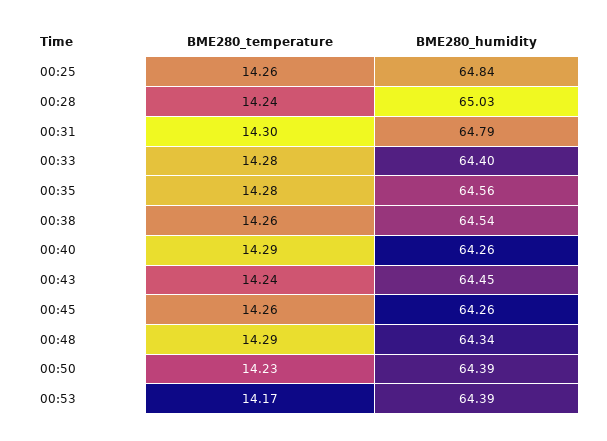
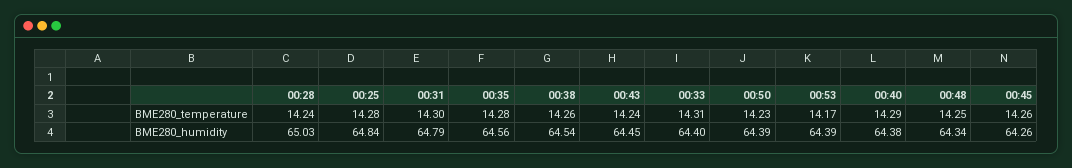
  {
    "BME280_temperature": {
-     "00:25": 14.26,
+     "00:25": 14.28,
      "00:28": 14.24,
      "00:31": 14.3,
-     "00:33": 14.28,
+     "00:33": 14.31,
      "00:35": 14.28,
      "00:38": 14.26,
      "00:40": 14.29,
      "00:43": 14.24,
      "00:45": 14.26,
-     "00:48": 14.29,
+     "00:48": 14.25,
      "00:50": 14.23,
      "00:53": 14.17
    },
    "BME280_humidity": {
      "00:25": 64.84,
      "00:28": 65.03,
      "00:31": 64.79,
      "00:33": 64.4,
      "00:35": 64.56,
      "00:38": 64.54,
-     "00:40": 64.26,
+     "00:40": 64.38,
      "00:43": 64.45,
      "00:45": 64.26,
      "00:48": 64.34,
      "00:50": 64.39,
      "00:53": 64.39
    }
  }

